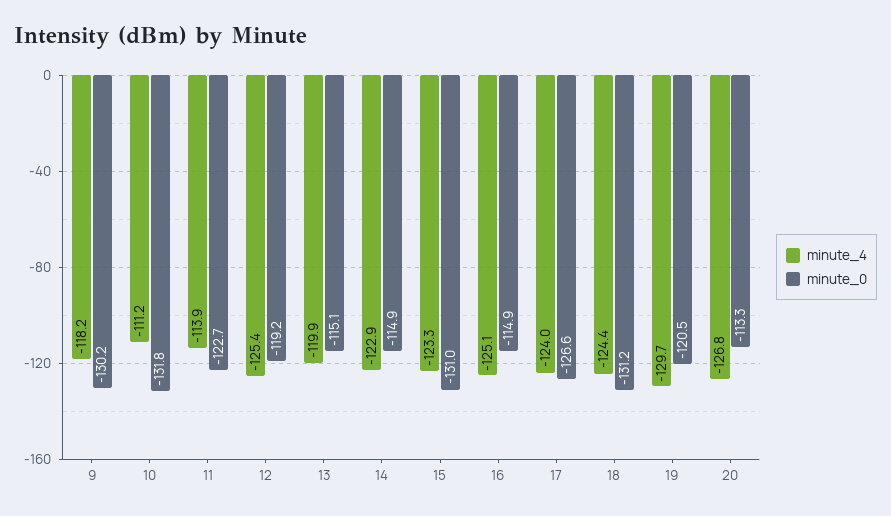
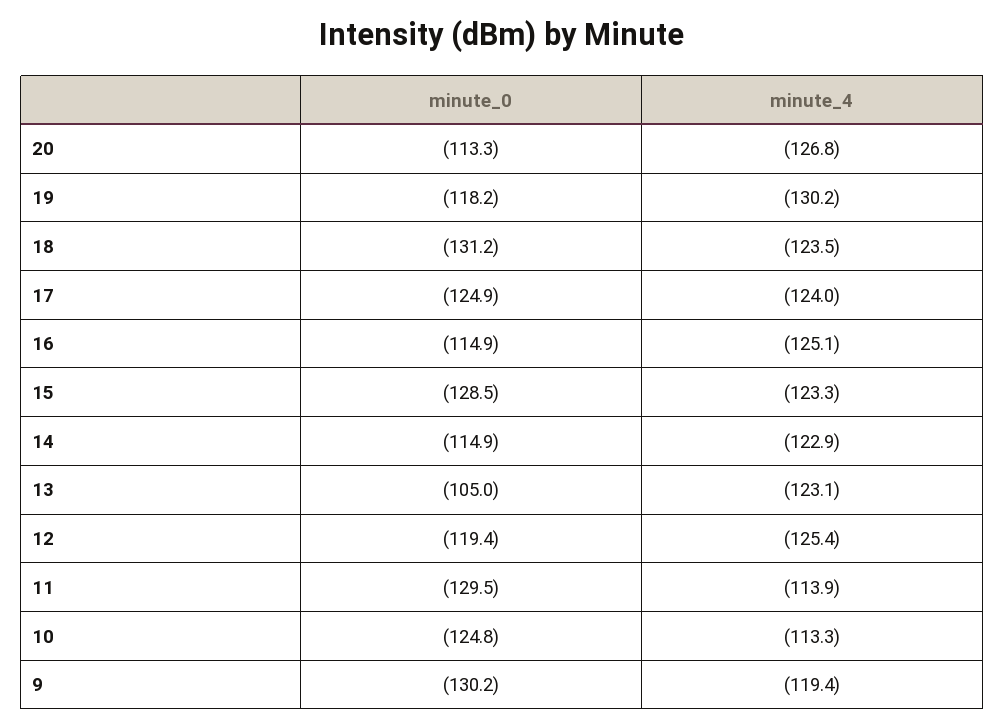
  {
    "minute_4": {
-     "9": -118.2,
+     "9": -119.4,
-     "10": -111.2,
+     "10": -113.3,
      "11": -113.9,
      "12": -125.4,
-     "13": -119.9,
+     "13": -123.1,
      "14": -122.9,
      "15": -123.3,
      "16": -125.1,
      "17": -124,
-     "18": -124.4,
+     "18": -123.5,
-     "19": -129.7,
+     "19": -130.2,
      "20": -126.8
    },
    "minute_0": {
      "9": -130.2,
-     "10": -131.8,
+     "10": -124.8,
-     "11": -122.7,
+     "11": -129.5,
-     "12": -119.2,
+     "12": -119.4,
-     "13": -115.1,
+     "13": -105,
      "14": -114.9,
-     "15": -131,
+     "15": -128.5,
      "16": -114.9,
-     "17": -126.6,
+     "17": -124.9,
      "18": -131.2,
-     "19": -120.5,
+     "19": -118.2,
      "20": -113.3
    }
  }

